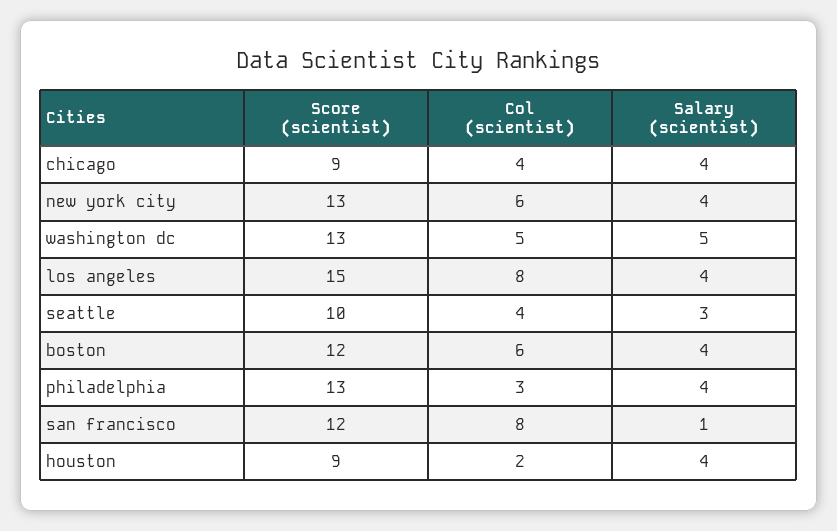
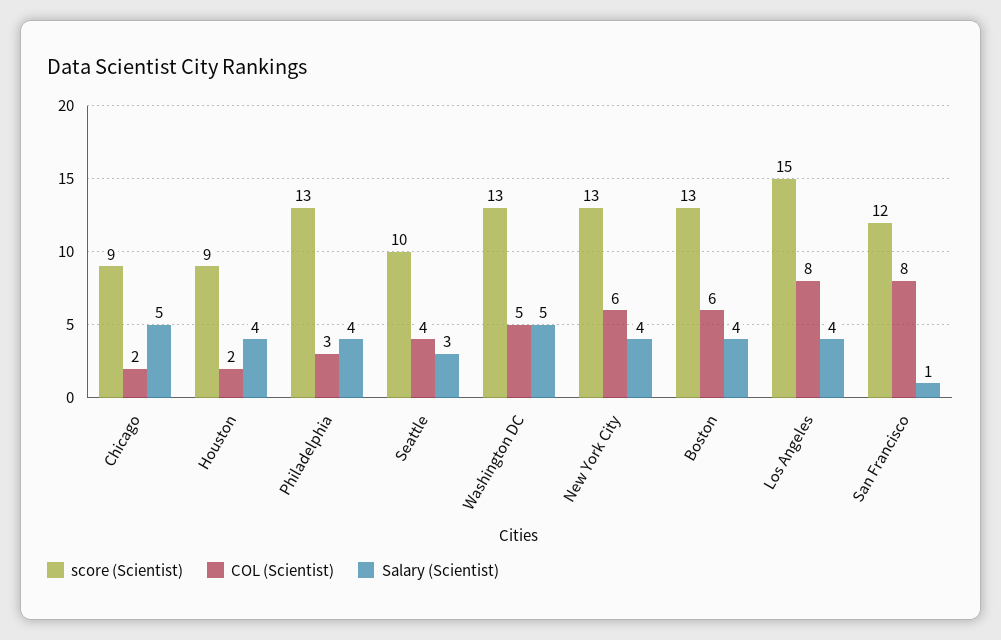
  {
    "Score (scientist)": {
      "chicago": 9,
      "new york city": 13,
      "washington dc": 13,
      "los angeles": 15,
      "seattle": 10,
-     "boston": 12,
+     "boston": 13,
      "philadelphia": 13,
      "san francisco": 12,
      "houston": 9
    },
    "Col (scientist)": {
-     "chicago": 4,
+     "chicago": 2,
      "new york city": 6,
      "washington dc": 5,
      "los angeles": 8,
      "seattle": 4,
      "boston": 6,
      "philadelphia": 3,
      "san francisco": 8,
      "houston": 2
    },
    "Salary (scientist)": {
-     "chicago": 4,
+     "chicago": 5,
      "new york city": 4,
      "washington dc": 5,
      "los angeles": 4,
      "seattle": 3,
      "boston": 4,
      "philadelphia": 4,
      "san francisco": 1,
      "houston": 4
    }
  }

